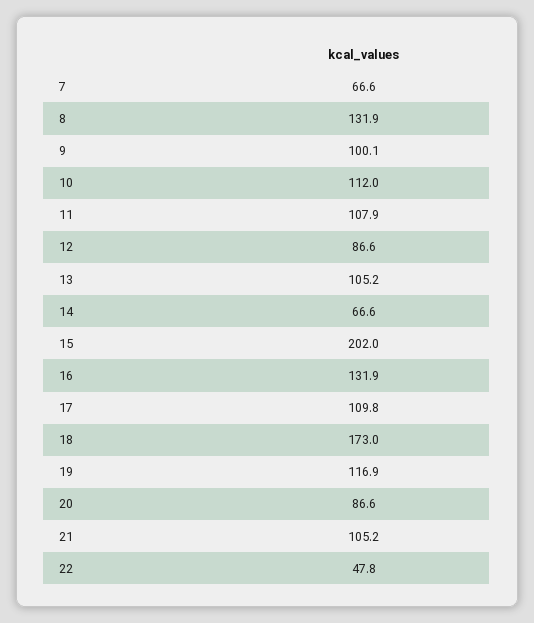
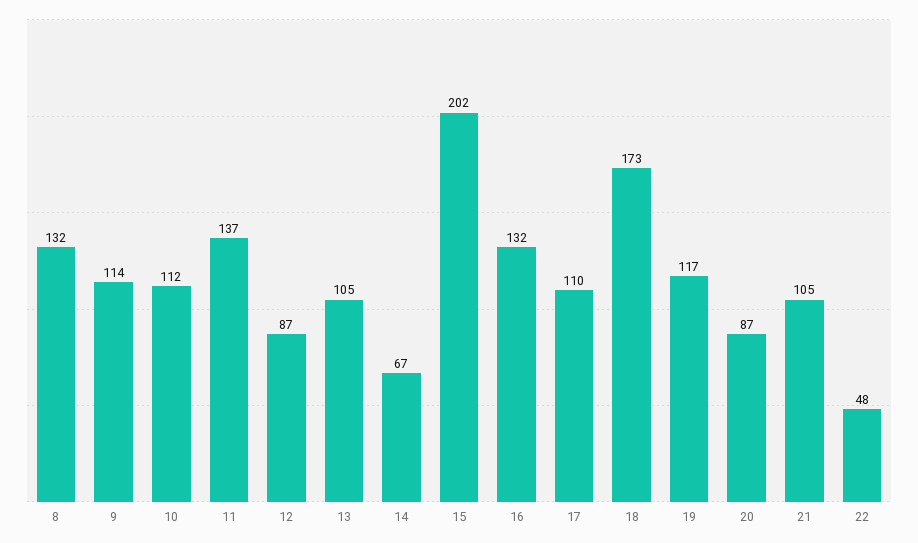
  {
-   "7": 66.6,
    "8": 131.9,
-   "9": 100.1,
+   "9": 114,
    "10": 112,
-   "11": 107.9,
+   "11": 137,
    "12": 86.6,
    "13": 105.2,
    "14": 66.6,
    "15": 202,
    "16": 131.9,
    "17": 109.8,
    "18": 173,
    "19": 116.9,
    "20": 86.6,
    "21": 105.2,
    "22": 47.8
  }

